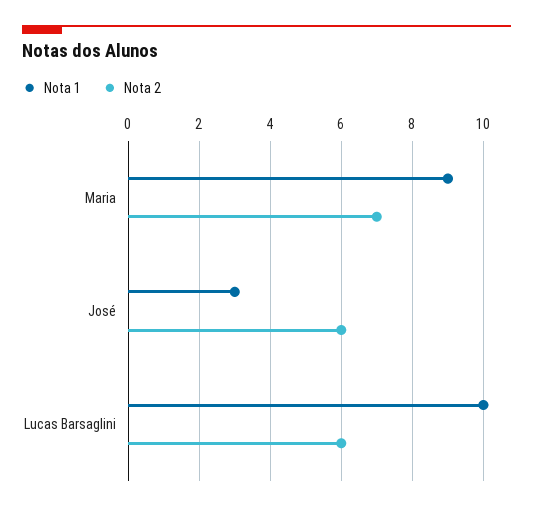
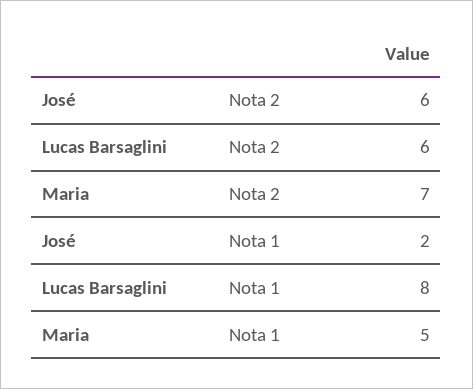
  {
    "Nota 1": {
-     "Maria": 9,
+     "Maria": 5,
-     "José": 3,
+     "José": 2,
-     "Lucas Barsaglini": 10
+     "Lucas Barsaglini": 8
    },
    "Nota 2": {
      "Maria": 7,
      "José": 6,
      "Lucas Barsaglini": 6
    }
  }

